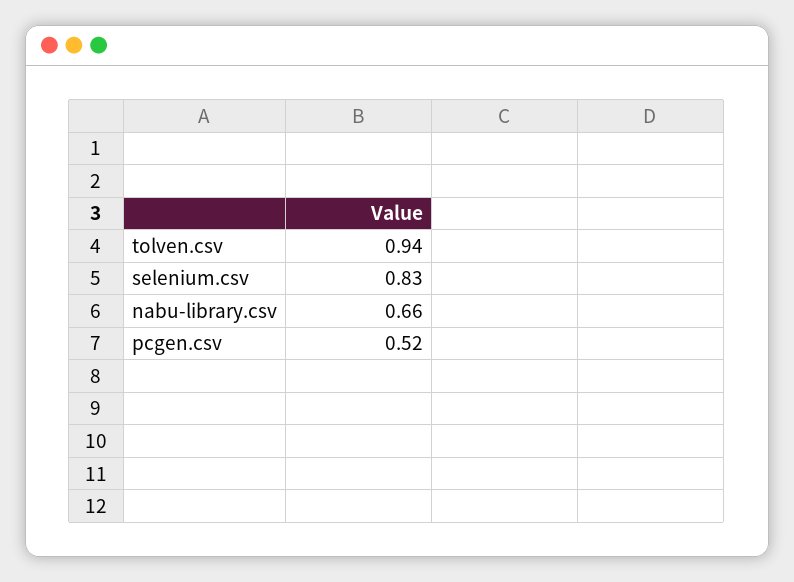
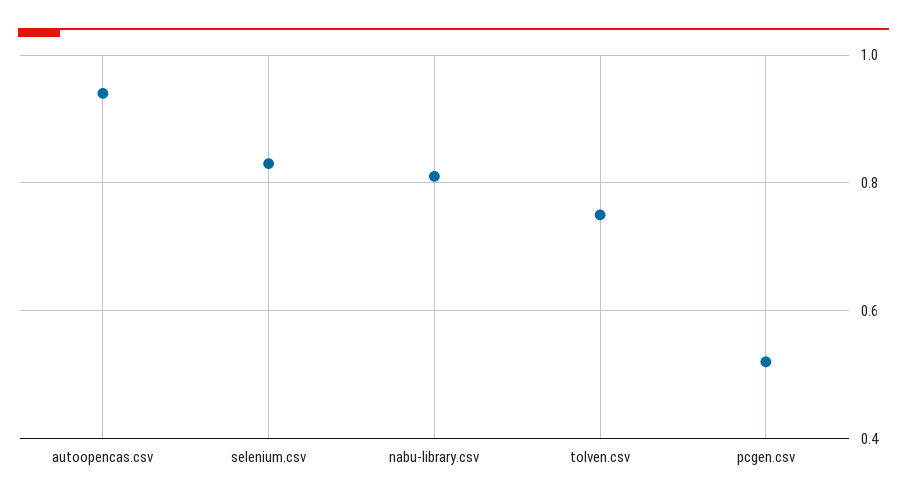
  {
-   "tolven.csv": 0.94,
+   "tolven.csv": 0.75,
    "selenium.csv": 0.83,
-   "nabu-library.csv": 0.66,
+   "nabu-library.csv": 0.8,
-   "pcgen.csv": 0.52
+   "pcgen.csv": 0.52,
+   "autoopencas.csv": 0.95
  }

